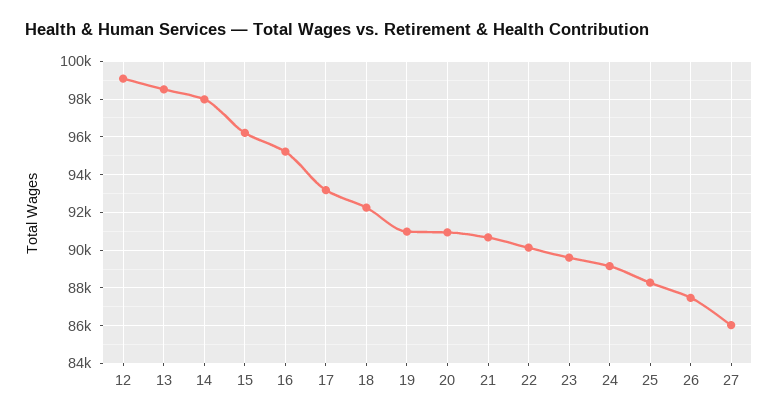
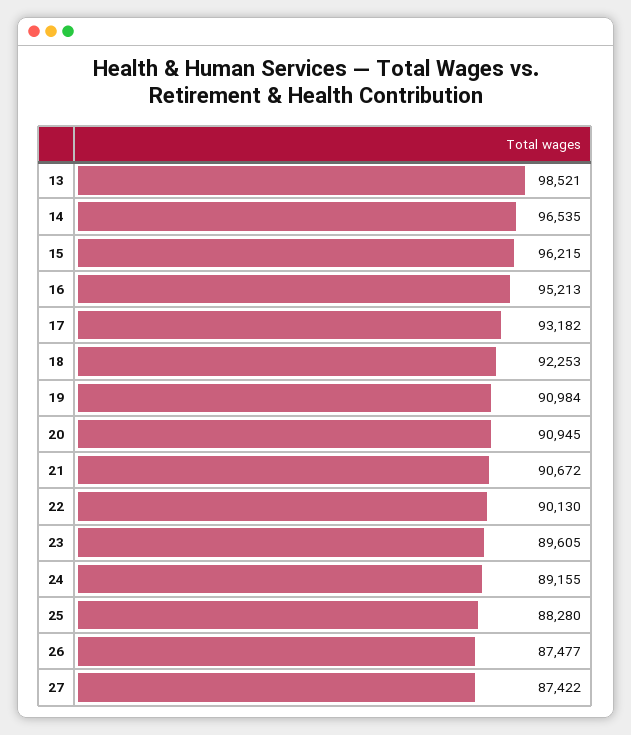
  {
-   "12": 99000,
    "13": 98521,
-   "14": 98000,
+   "14": 96535,
    "15": 96215,
    "16": 95213,
    "17": 93182,
    "18": 92253,
    "19": 90984,
    "20": 90945,
    "21": 90672,
    "22": 90130,
    "23": 89605,
    "24": 89155,
    "25": 88280,
    "26": 87477,
-   "27": 86000
+   "27": 87422
  }

